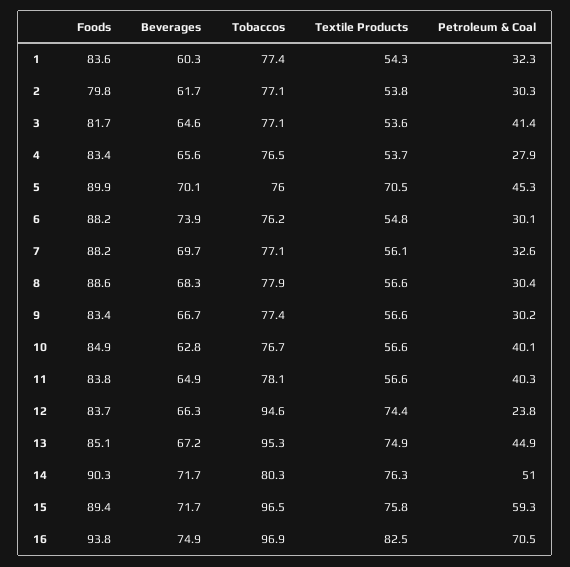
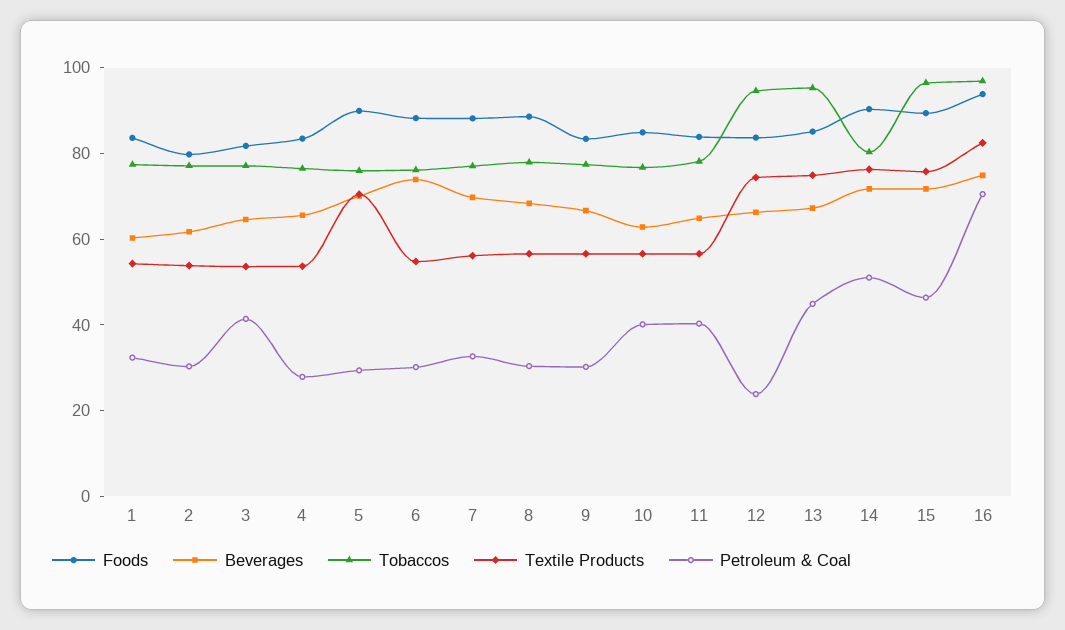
  {
    "Foods": {
      "1": 83.6,
      "2": 79.8,
      "3": 81.7,
      "4": 83.4,
      "5": 89.9,
      "6": 88.2,
      "7": 88.2,
      "8": 88.6,
      "9": 83.4,
      "10": 84.9,
      "11": 83.8,
      "12": 83.7,
      "13": 85.1,
      "14": 90.3,
      "15": 89.4,
      "16": 93.8
    },
    "Beverages": {
      "1": 60.3,
      "2": 61.7,
      "3": 64.6,
      "4": 65.6,
      "5": 70.1,
      "6": 73.9,
      "7": 69.7,
      "8": 68.3,
      "9": 66.7,
      "10": 62.8,
      "11": 64.9,
      "12": 66.3,
      "13": 67.2,
      "14": 71.7,
      "15": 71.7,
      "16": 74.9
    },
    "Tobaccos": {
      "1": 77.4,
      "2": 77.1,
      "3": 77.1,
      "4": 76.5,
      "5": 76,
      "6": 76.2,
      "7": 77.1,
      "8": 77.9,
      "9": 77.4,
      "10": 76.7,
      "11": 78.1,
      "12": 94.6,
      "13": 95.3,
      "14": 80.3,
      "15": 96.5,
      "16": 96.9
    },
    "Textile Products": {
      "1": 54.3,
      "2": 53.8,
      "3": 53.6,
      "4": 53.7,
      "5": 70.5,
      "6": 54.8,
      "7": 56.1,
      "8": 56.6,
      "9": 56.6,
      "10": 56.6,
      "11": 56.6,
      "12": 74.4,
      "13": 74.9,
      "14": 76.3,
      "15": 75.8,
      "16": 82.5
    },
    "Petroleum & Coal": {
      "1": 32.3,
      "2": 30.3,
      "3": 41.4,
      "4": 27.9,
-     "5": 45.3,
+     "5": 30,
      "6": 30.1,
      "7": 32.6,
      "8": 30.4,
      "9": 30.2,
      "10": 40.1,
      "11": 40.3,
      "12": 23.8,
      "13": 44.9,
      "14": 51,
-     "15": 59.3,
+     "15": 45,
      "16": 70.5
    }
  }

